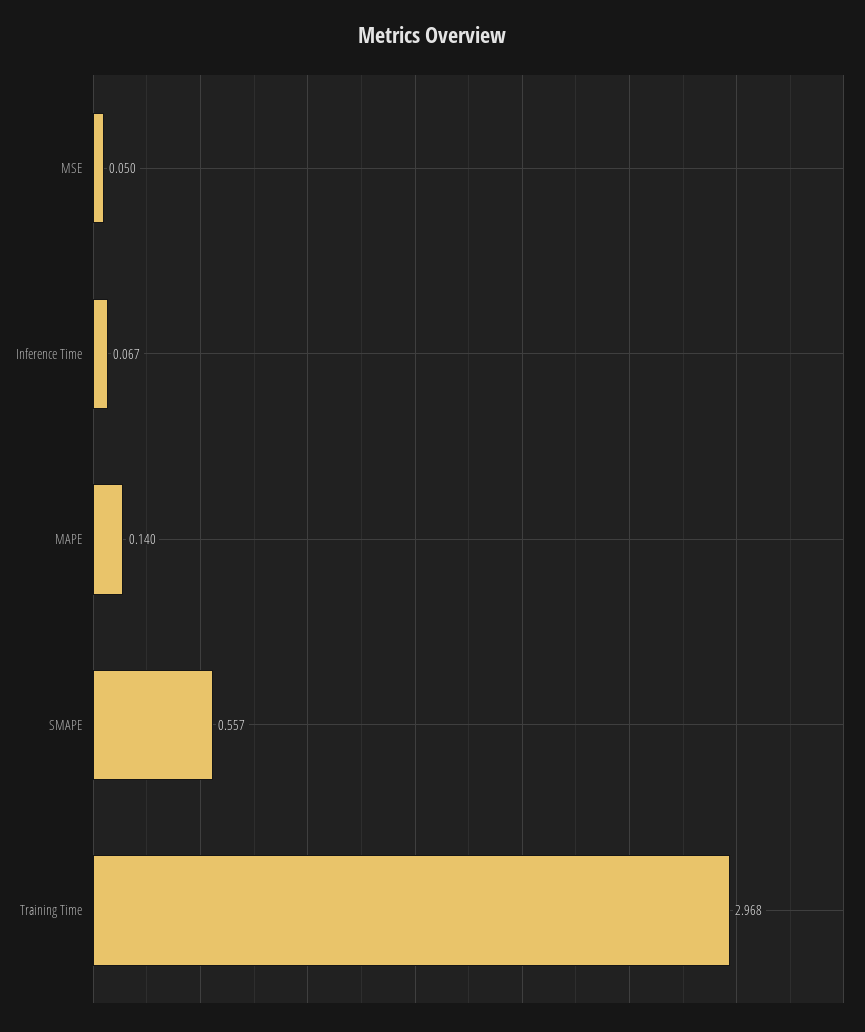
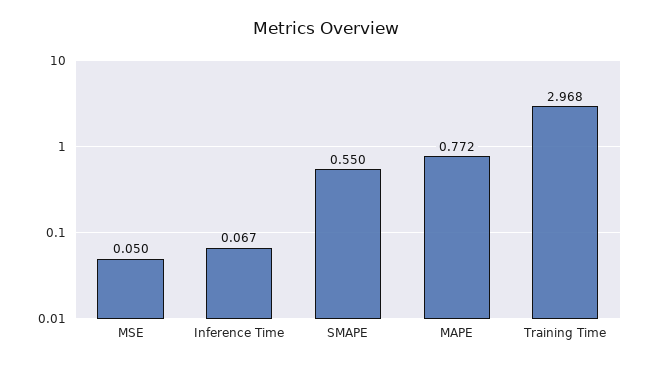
  {
    "MSE": 0.05,
    "Inference Time": 0.067,
-   "MAPE": 0.14,
+   "MAPE": 0.772,
-   "SMAPE": 0.557,
+   "SMAPE": 0.55,
    "Training Time": 2.968
  }

